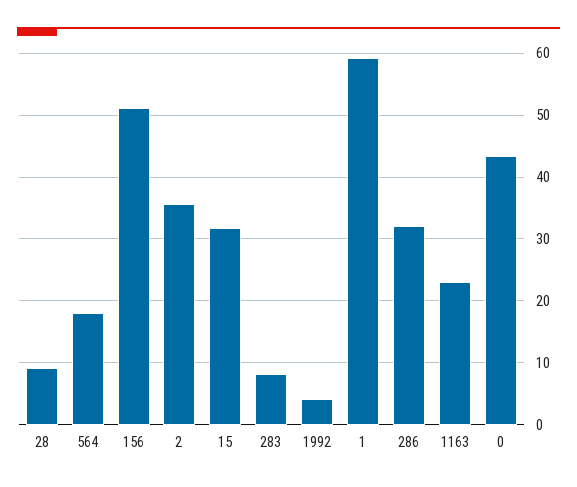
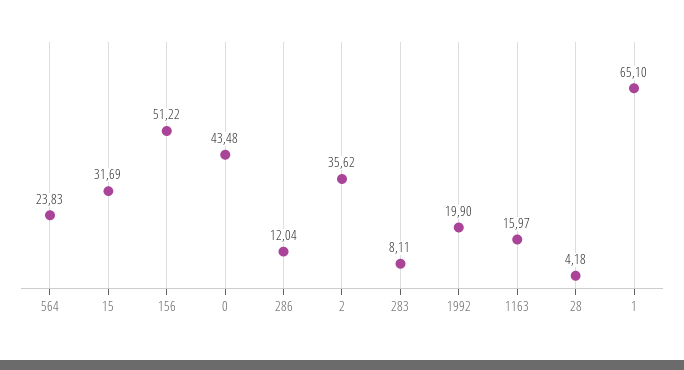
  {
-   "28": 9,
+   "28": 4.18,
-   "564": 18,
+   "564": 23.83,
    "156": 51.22,
    "2": 35.62,
    "15": 31.69,
    "283": 8.11,
-   "1992": 4,
+   "1992": 19.9,
-   "1": 59,
+   "1": 65.1,
-   "286": 32,
+   "286": 12.04,
-   "1163": 23,
+   "1163": 15.97,
    "0": 43.48
  }

